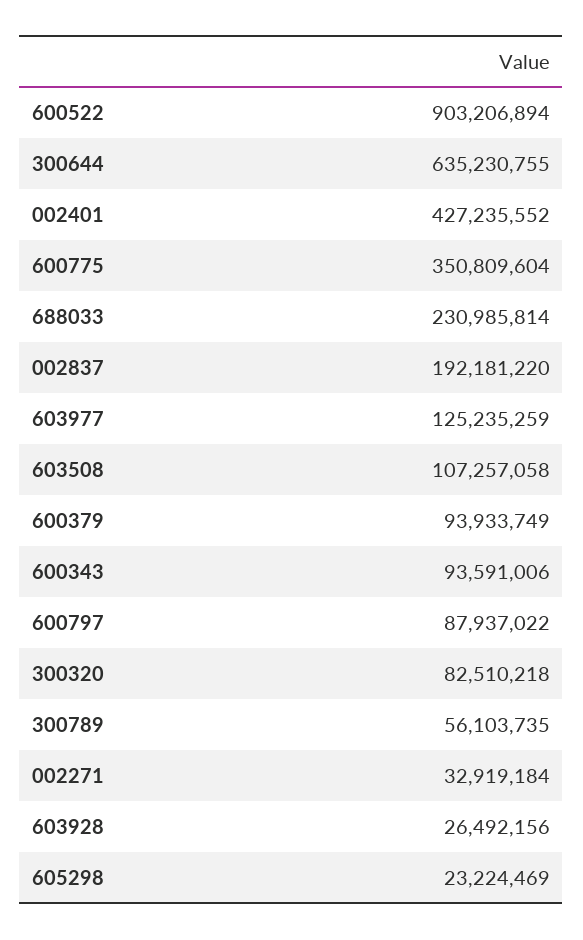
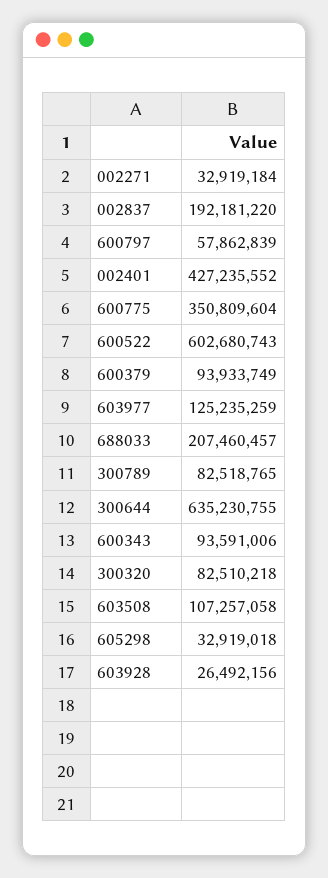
  {
-   "600522": 903206894,
+   "600522": 602680743,
    "300644": 635230755,
    "002401": 427235552,
    "600775": 350809604,
-   "688033": 230985814,
+   "688033": 207460457,
    "002837": 192181220,
    "603977": 125235259,
    "603508": 107257058,
    "600379": 93933749,
    "600343": 93591006,
-   "600797": 87937022,
+   "600797": 57862839,
    "300320": 82510218,
-   "300789": 56103735,
+   "300789": 82518765,
    "002271": 32919184,
    "603928": 26492156,
-   "605298": 23224469
+   "605298": 32919018
  }

